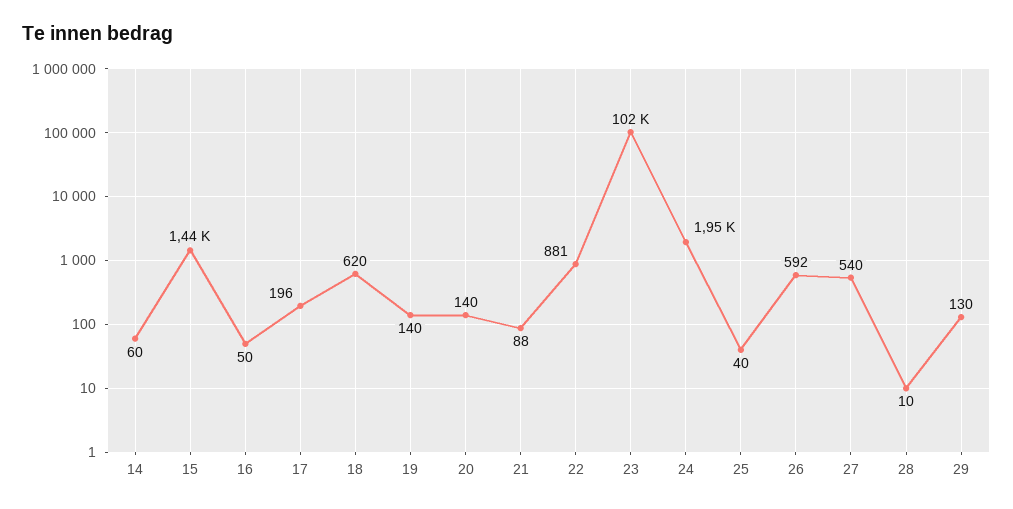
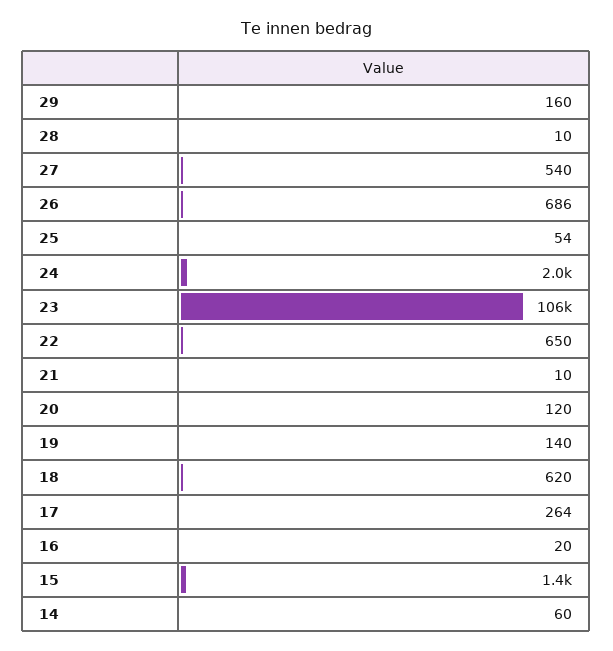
  {
    "14": 60,
    "15": 1440,
-   "16": 50,
+   "16": 20,
-   "17": 196,
+   "17": 264,
    "18": 620,
    "19": 140,
-   "20": 140,
+   "20": 120,
-   "21": 88,
+   "21": 10,
-   "22": 881,
+   "22": 650,
-   "23": 102000,
+   "23": 106000,
    "24": 1950,
-   "25": 40,
+   "25": 54,
-   "26": 592,
+   "26": 686,
    "27": 540,
    "28": 10,
-   "29": 130
+   "29": 160
  }

